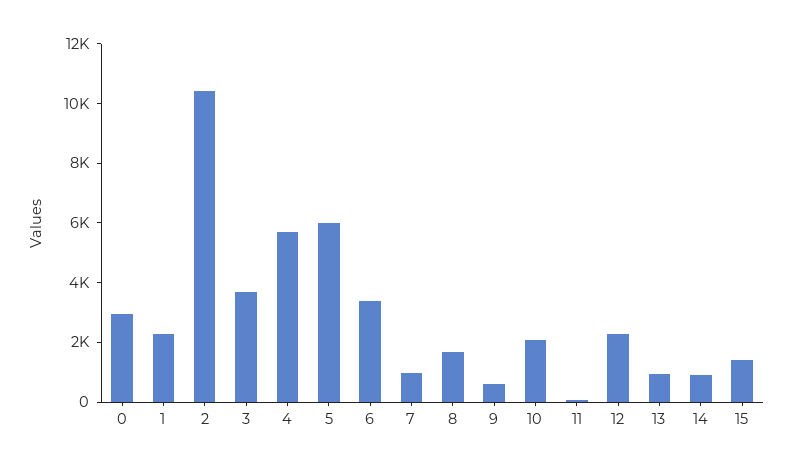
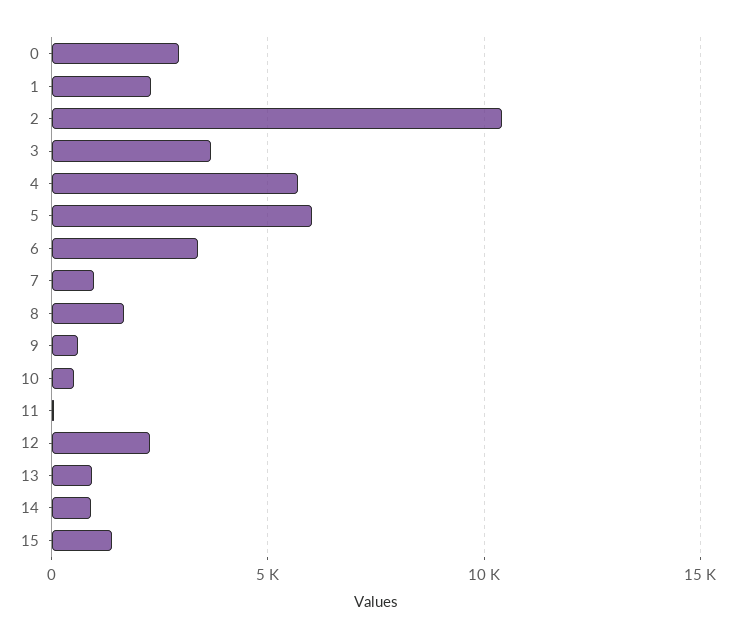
  {
    "0": 3000,
    "1": 2500,
    "2": 10500,
    "3": 3500,
    "4": 5500,
    "5": 6000,
    "6": 3500,
    "7": 1000,
    "8": 1500,
    "9": 500,
-   "10": 2000,
+   "10": 500,
    "11": 0,
    "12": 2500,
    "13": 1000,
    "14": 1000,
    "15": 1500
  }

